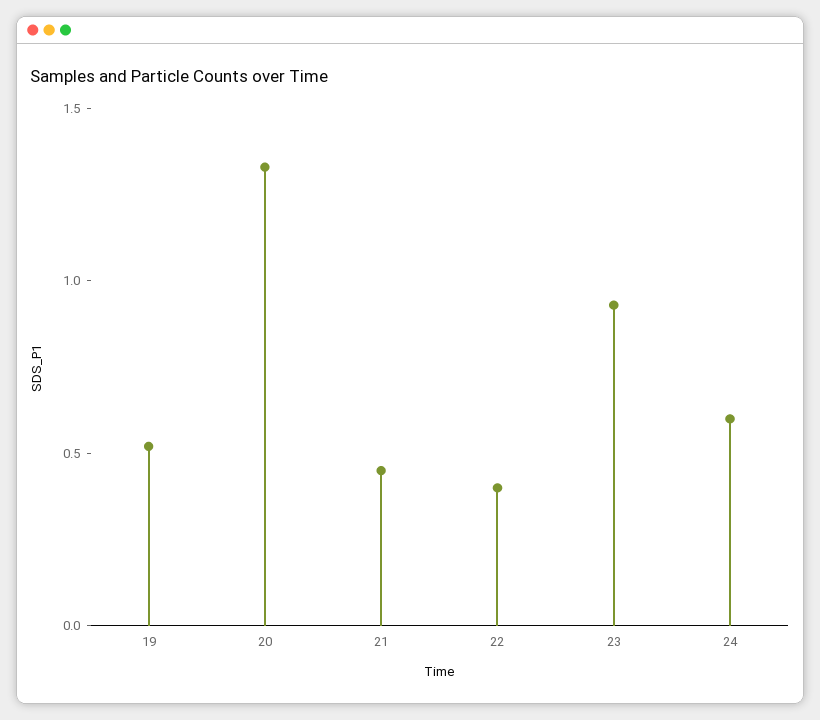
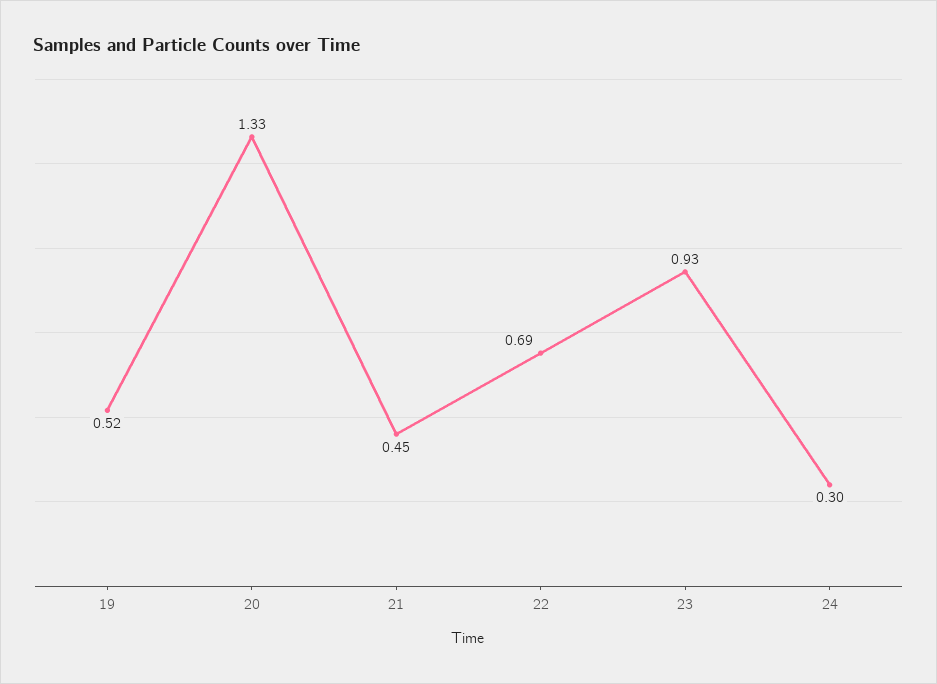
  {
    "19": 0.52,
    "20": 1.33,
    "21": 0.45,
-   "22": 0.4,
+   "22": 0.69,
    "23": 0.93,
-   "24": 0.6
+   "24": 0.3
  }

